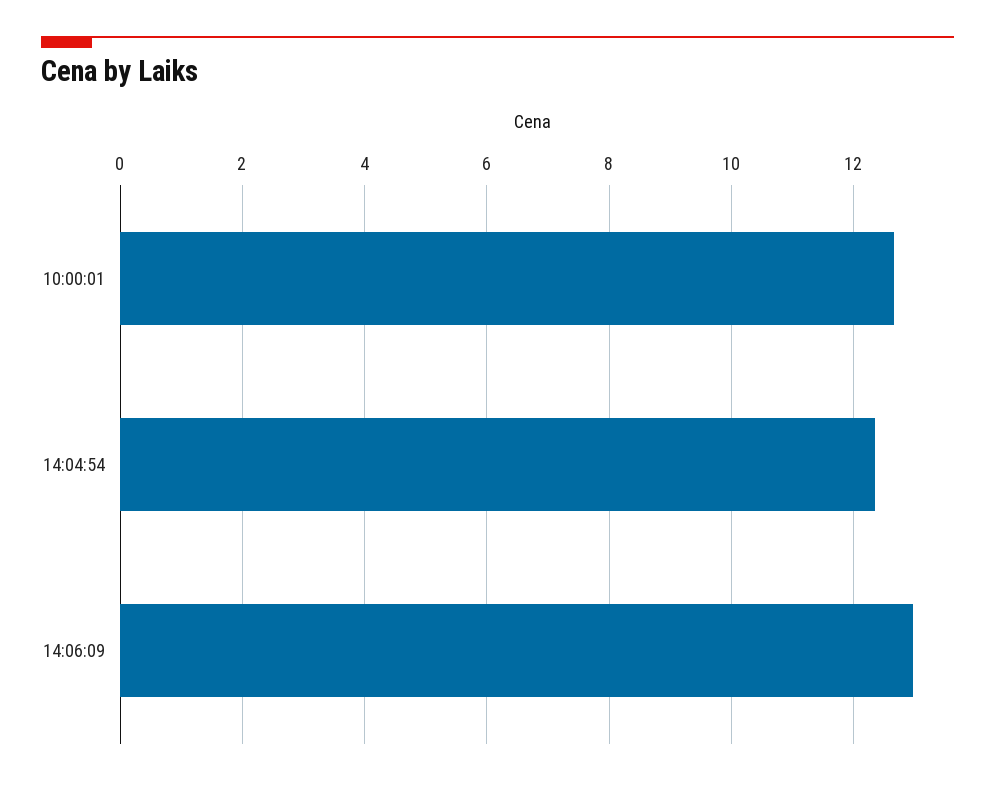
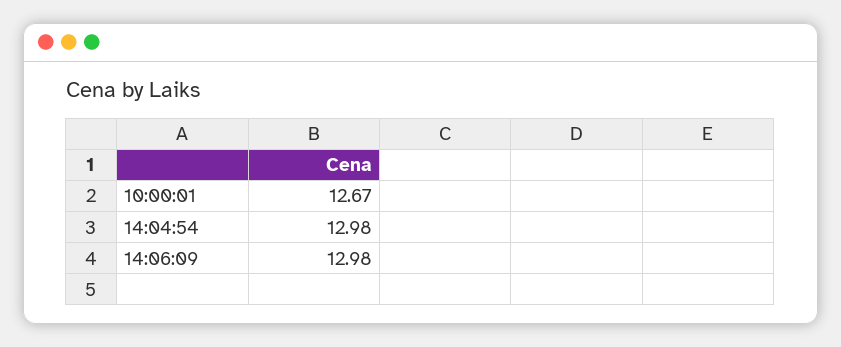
  {
    "10:00:01": 12.67,
-   "14:04:54": 12.4,
+   "14:04:54": 12.98,
    "14:06:09": 12.98
  }

